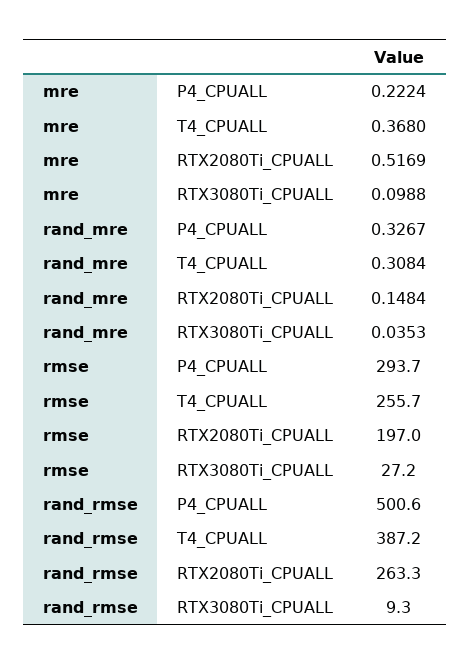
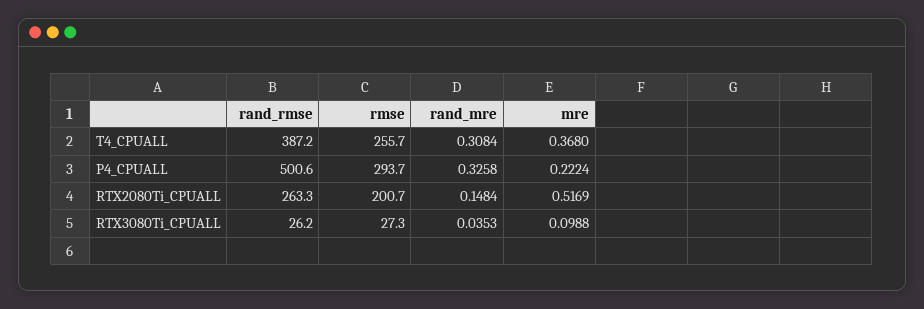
  {
    "mre": {
      "P4_CPUALL": 0.2224,
      "T4_CPUALL": 0.368,
      "RTX2080Ti_CPUALL": 0.5169,
      "RTX3080Ti_CPUALL": 0.0988
    },
    "rand_mre": {
-     "P4_CPUALL": 0.3267,
+     "P4_CPUALL": 0.3258,
      "T4_CPUALL": 0.3084,
      "RTX2080Ti_CPUALL": 0.1484,
      "RTX3080Ti_CPUALL": 0.0353
    },
    "rmse": {
      "P4_CPUALL": 293.7,
      "T4_CPUALL": 255.7,
-     "RTX2080Ti_CPUALL": 197,
+     "RTX2080Ti_CPUALL": 200.7,
-     "RTX3080Ti_CPUALL": 27.2
+     "RTX3080Ti_CPUALL": 27.3
    },
    "rand_rmse": {
      "P4_CPUALL": 500.6,
      "T4_CPUALL": 387.2,
      "RTX2080Ti_CPUALL": 263.3,
-     "RTX3080Ti_CPUALL": 9.3
+     "RTX3080Ti_CPUALL": 26.2
    }
  }

